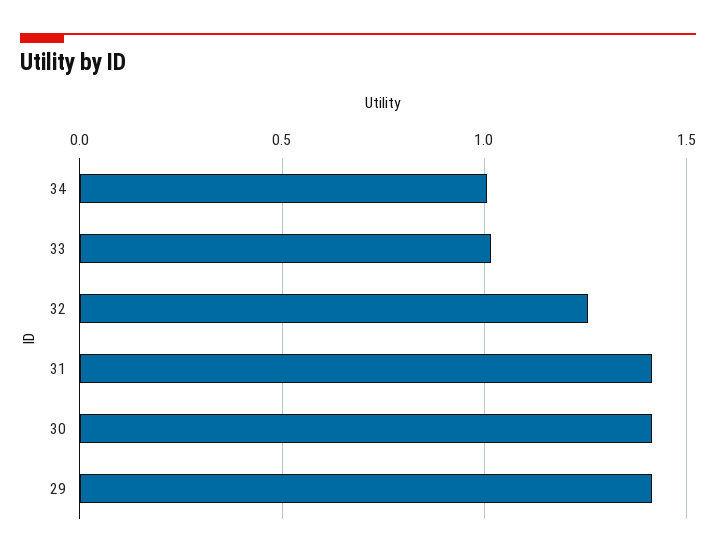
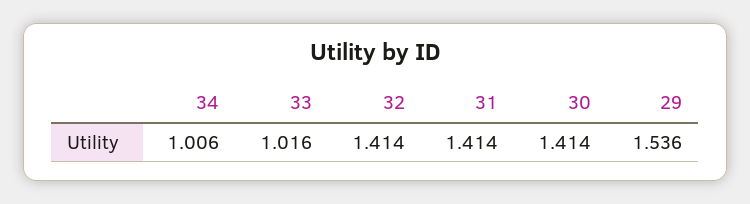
  {
    "34": 1.006,
    "33": 1.016,
-   "32": 1.25,
+   "32": 1.414,
    "31": 1.414,
    "30": 1.414,
-   "29": 1.4
+   "29": 1.536
  }

